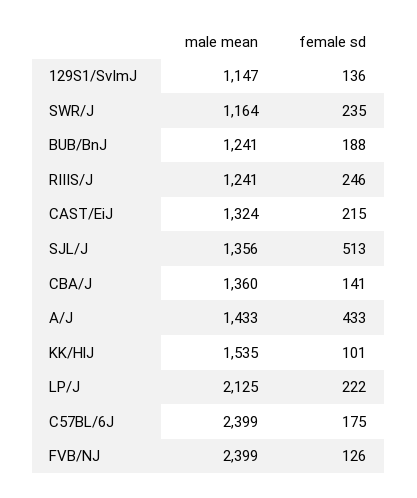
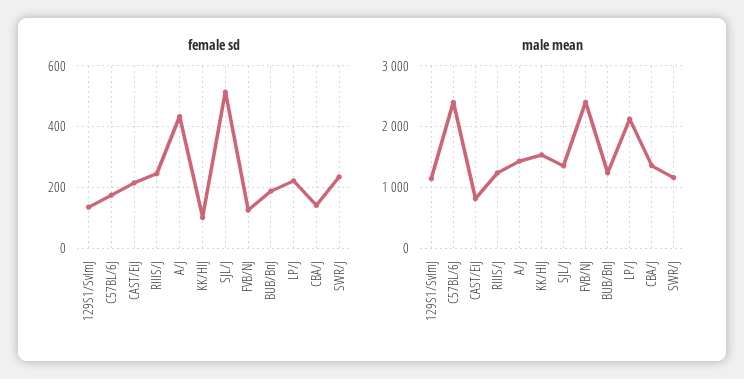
  {
    "male mean": {
      "129S1/SvImJ": 1147,
      "SWR/J": 1164,
      "BUB/BnJ": 1241,
      "RIIIS/J": 1241,
-     "CAST/EiJ": 1324,
+     "CAST/EiJ": 800,
      "SJL/J": 1356,
      "CBA/J": 1360,
      "A/J": 1433,
      "KK/HlJ": 1535,
      "LP/J": 2125,
      "C57BL/6J": 2399,
      "FVB/NJ": 2399
    },
    "female sd": {
      "129S1/SvImJ": 136,
      "SWR/J": 235,
      "BUB/BnJ": 188,
      "RIIIS/J": 246,
      "CAST/EiJ": 215,
      "SJL/J": 513,
      "CBA/J": 141,
      "A/J": 433,
      "KK/HlJ": 101,
      "LP/J": 222,
      "C57BL/6J": 175,
      "FVB/NJ": 126
    }
  }

